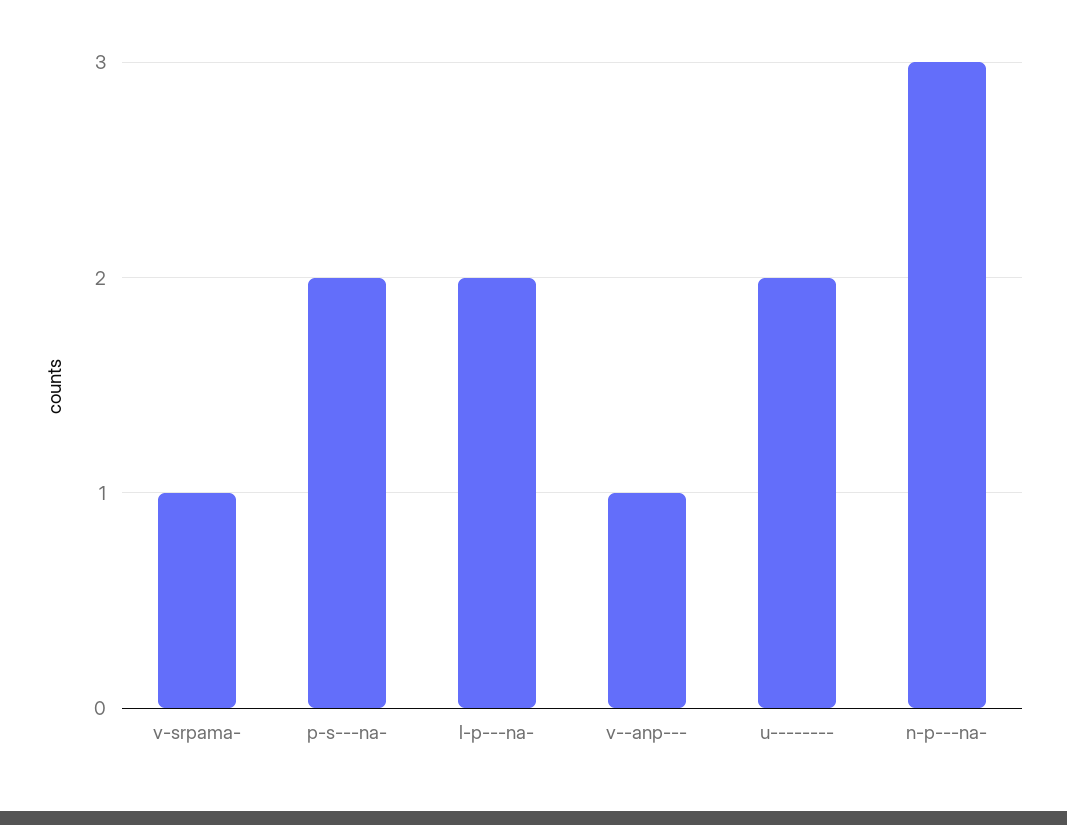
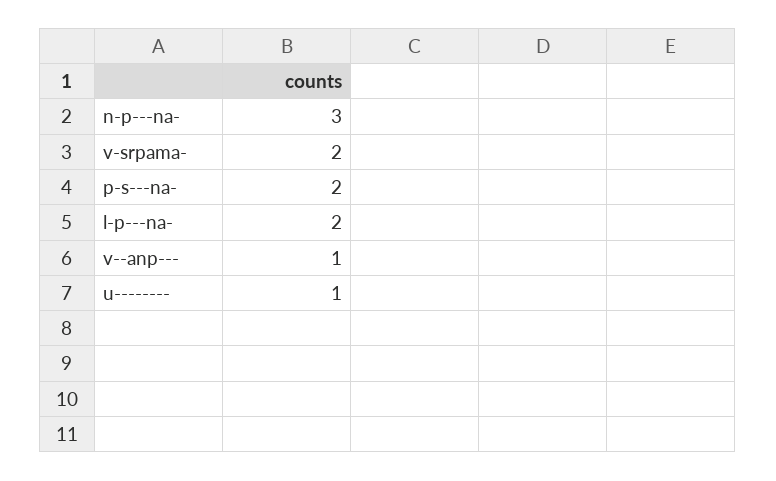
  {
-   "v-srpama-": 1,
+   "v-srpama-": 2,
    "p-s---na-": 2,
    "l-p---na-": 2,
    "v--anp---": 1,
-   "u--------": 2,
+   "u--------": 1,
    "n-p---na-": 3
  }

